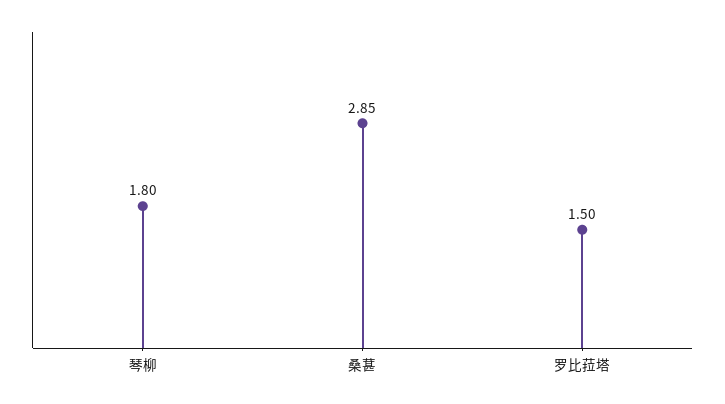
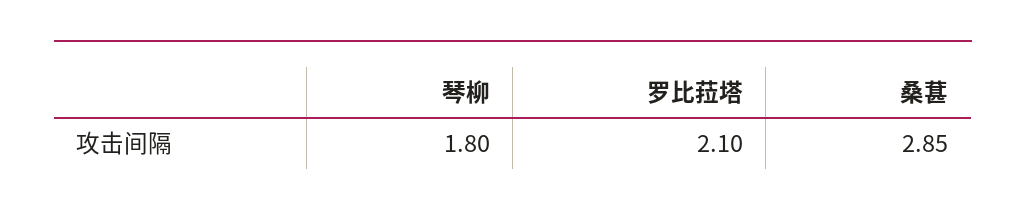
  {
    "琴柳": 1.8,
    "桑葚": 2.85,
-   "罗比菈塔": 1.5
+   "罗比菈塔": 2.1
  }

